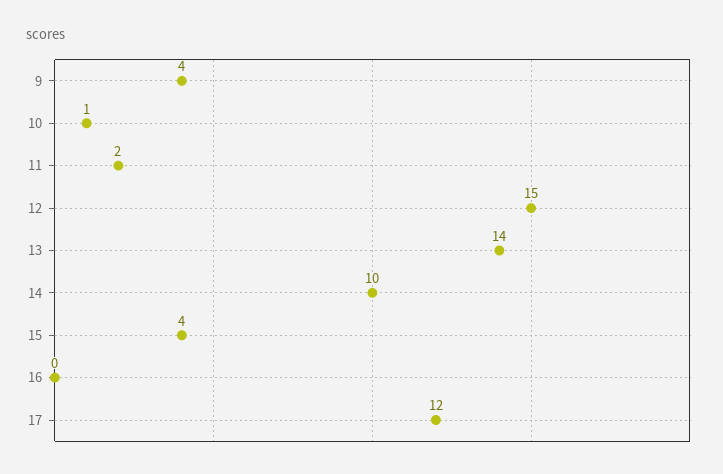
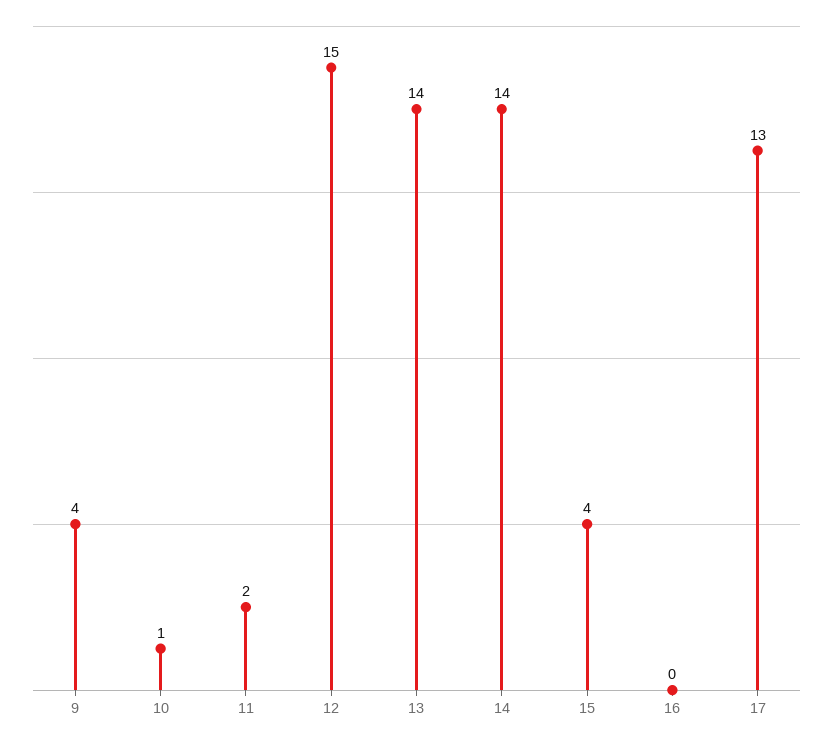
  {
    "9": 4,
    "10": 1,
    "11": 2,
    "12": 15,
    "13": 14,
-   "14": 10,
+   "14": 14,
    "15": 4,
    "16": 0,
-   "17": 12
+   "17": 13
  }

